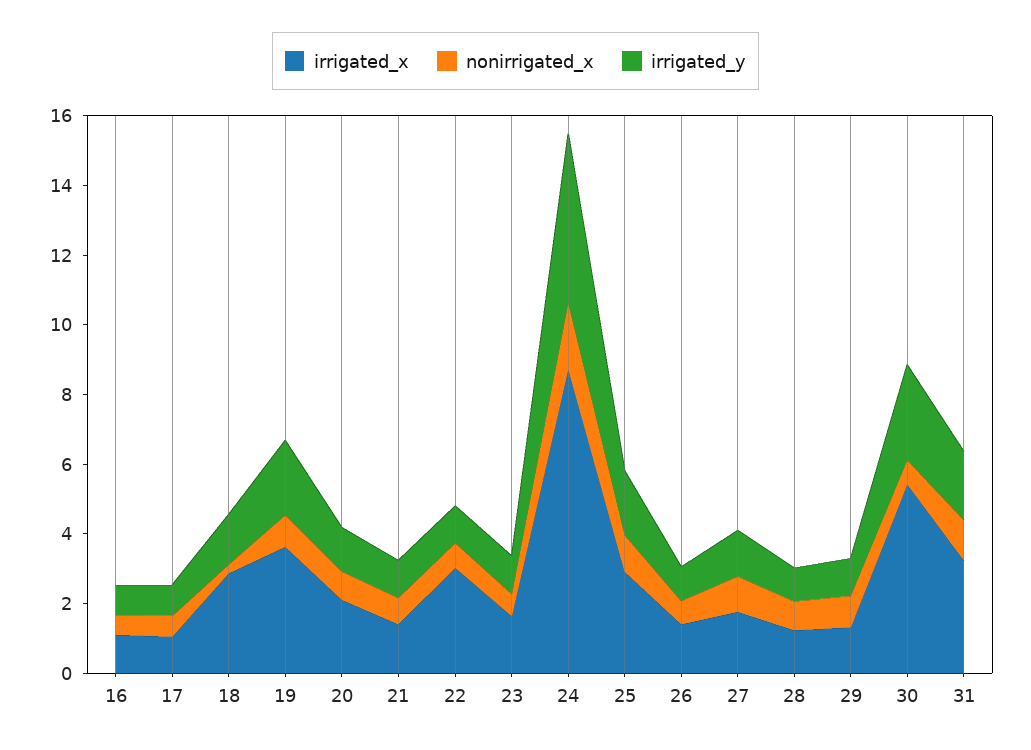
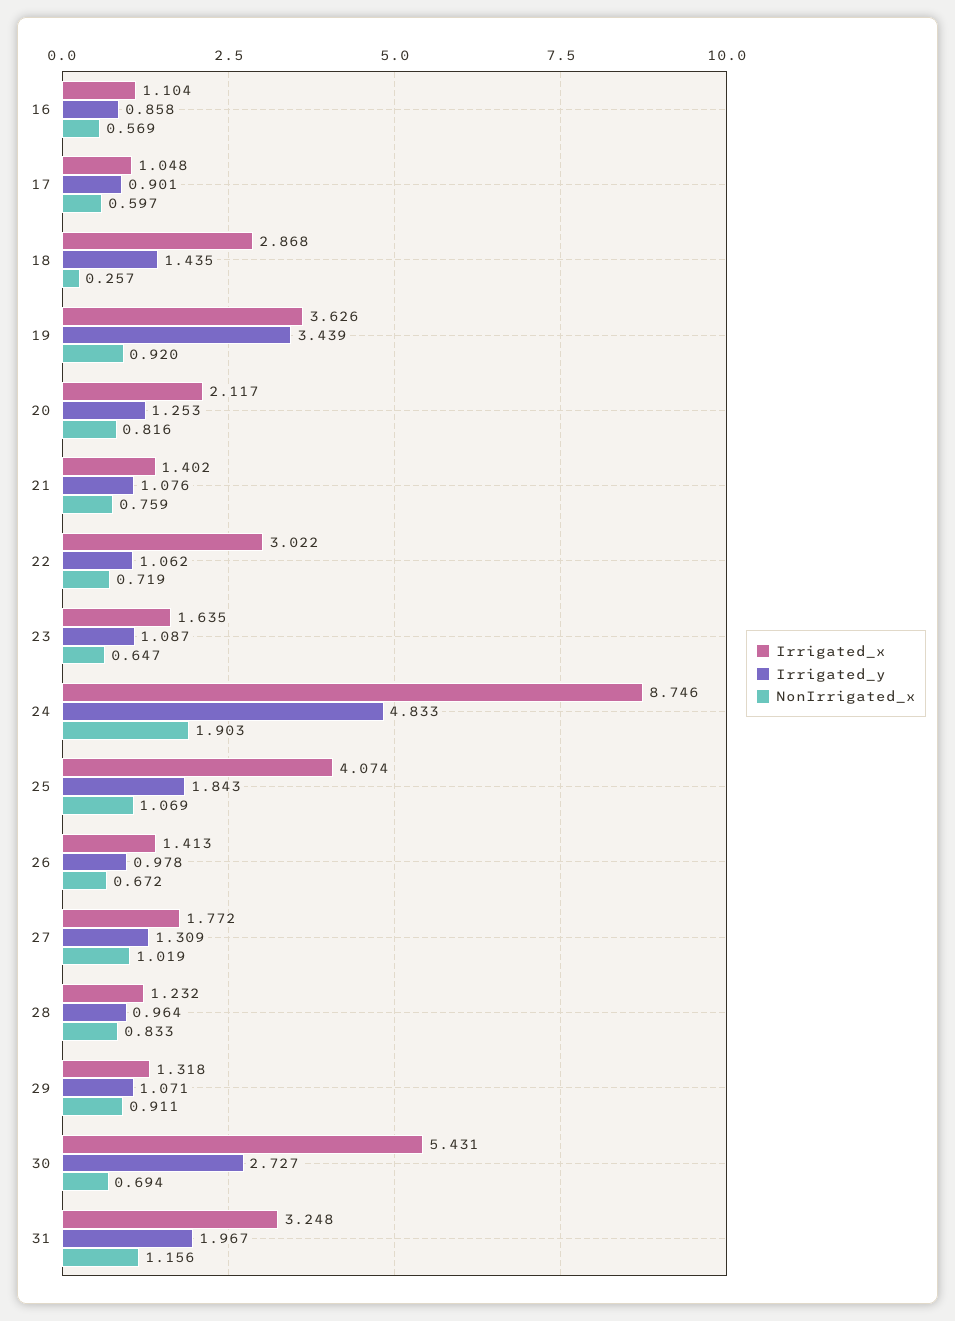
  {
    "irrigated_x": {
      "16": 1.104,
      "17": 1.048,
      "18": 2.868,
      "19": 3.626,
      "20": 2.117,
      "21": 1.402,
      "22": 3.022,
      "23": 1.635,
      "24": 8.746,
-     "25": 3,
+     "25": 4.074,
      "26": 1.413,
      "27": 1.772,
      "28": 1.232,
      "29": 1.318,
      "30": 5.431,
      "31": 3.248
    },
    "nonirrigated_x": {
      "16": 0.569,
      "17": 0.597,
      "18": 0.257,
      "19": 0.92,
      "20": 0.816,
      "21": 0.759,
      "22": 0.719,
      "23": 0.647,
      "24": 1.903,
      "25": 1.069,
      "26": 0.672,
      "27": 1.019,
      "28": 0.833,
      "29": 0.911,
      "30": 0.694,
      "31": 1.156
    },
    "irrigated_y": {
      "16": 0.858,
      "17": 0.901,
      "18": 1.435,
-     "19": 2,
+     "19": 3.439,
      "20": 1.253,
      "21": 1.076,
      "22": 1.062,
      "23": 1.087,
      "24": 4.833,
      "25": 1.843,
      "26": 0.978,
      "27": 1.309,
      "28": 0.964,
      "29": 1.071,
      "30": 2.727,
      "31": 1.967
    }
  }

